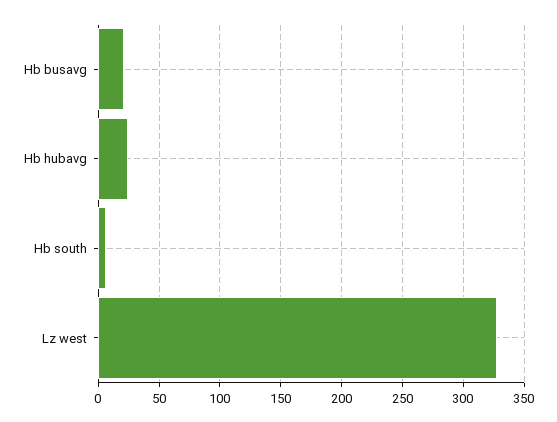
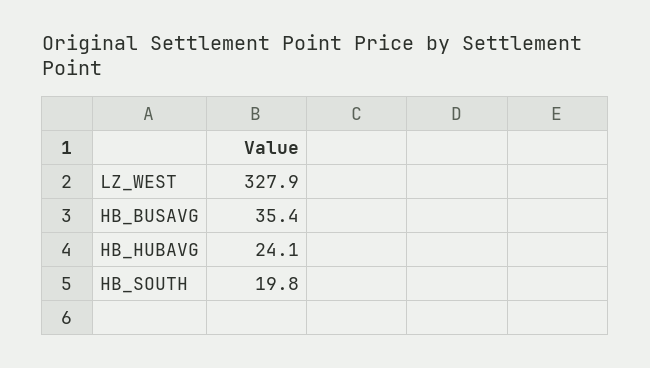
  {
-   "Hb busavg": 20,
+   "Hb busavg": 35.4,
    "Hb hubavg": 24.1,
-   "Hb south": 5,
+   "Hb south": 19.8,
    "Lz west": 327.9
  }

